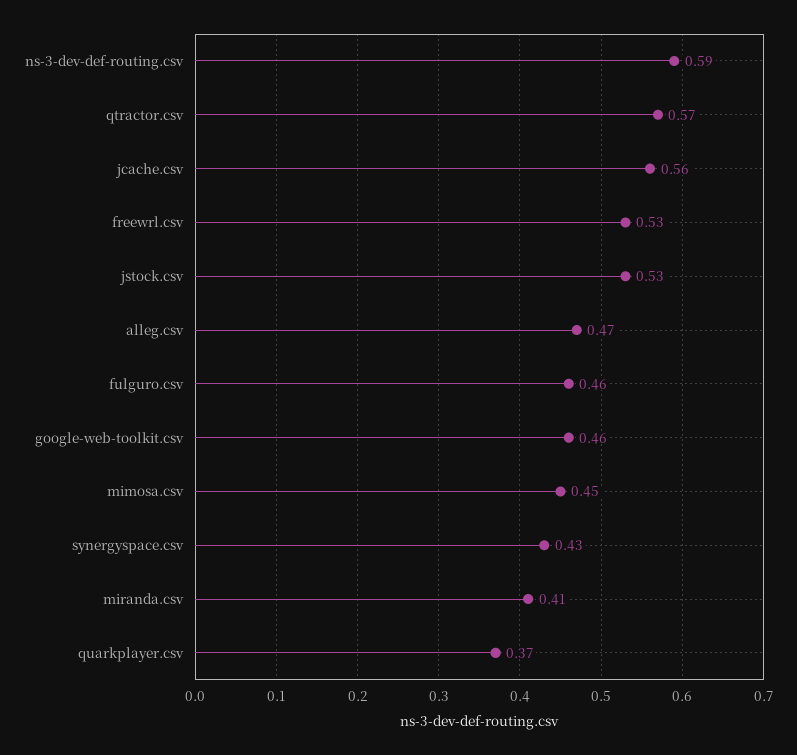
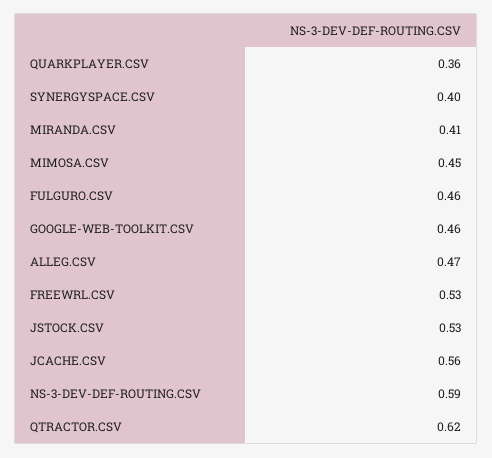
  {
    "ns-3-dev-def-routing.csv": 0.59,
-   "qtractor.csv": 0.57,
+   "qtractor.csv": 0.62,
    "jcache.csv": 0.56,
    "freewrl.csv": 0.53,
    "jstock.csv": 0.53,
    "alleg.csv": 0.47,
    "fulguro.csv": 0.46,
    "google-web-toolkit.csv": 0.46,
    "mimosa.csv": 0.45,
-   "synergyspace.csv": 0.43,
+   "synergyspace.csv": 0.4,
    "miranda.csv": 0.41,
-   "quarkplayer.csv": 0.37
+   "quarkplayer.csv": 0.36
  }

